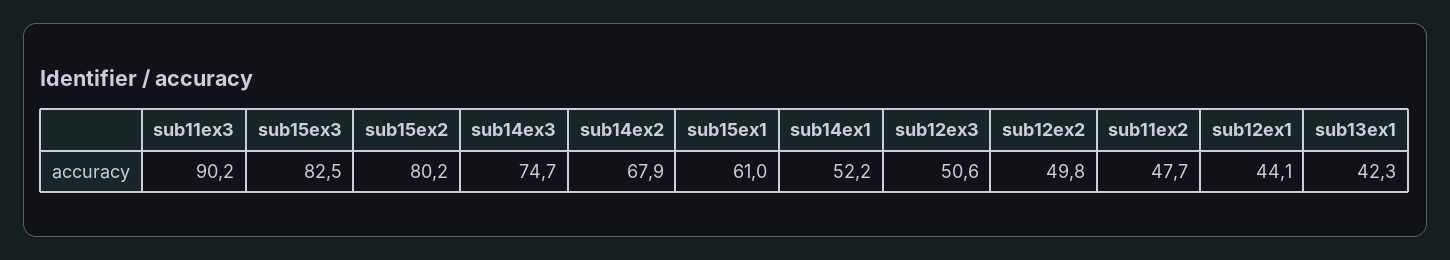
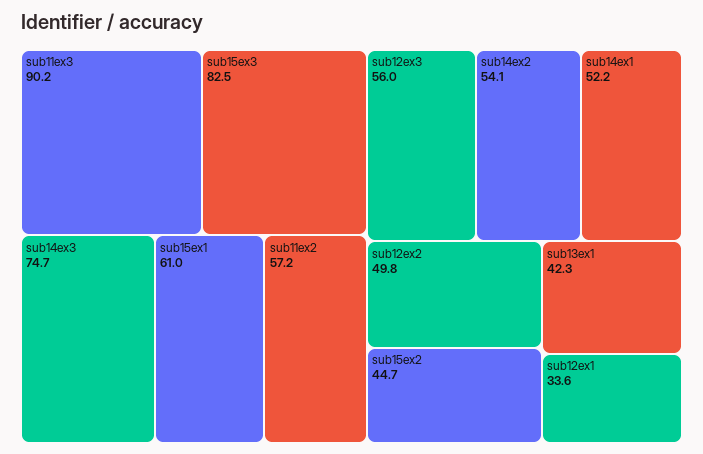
  {
    "sub11ex3": 90.2,
    "sub15ex3": 82.5,
-   "sub15ex2": 80.2,
+   "sub15ex2": 44.7,
    "sub14ex3": 74.7,
-   "sub14ex2": 67.9,
+   "sub14ex2": 54.1,
    "sub15ex1": 61,
    "sub14ex1": 52.2,
-   "sub12ex3": 50.6,
+   "sub12ex3": 56,
    "sub12ex2": 49.8,
-   "sub11ex2": 47.7,
+   "sub11ex2": 57.2,
-   "sub12ex1": 44.1,
+   "sub12ex1": 33.6,
    "sub13ex1": 42.3
  }

